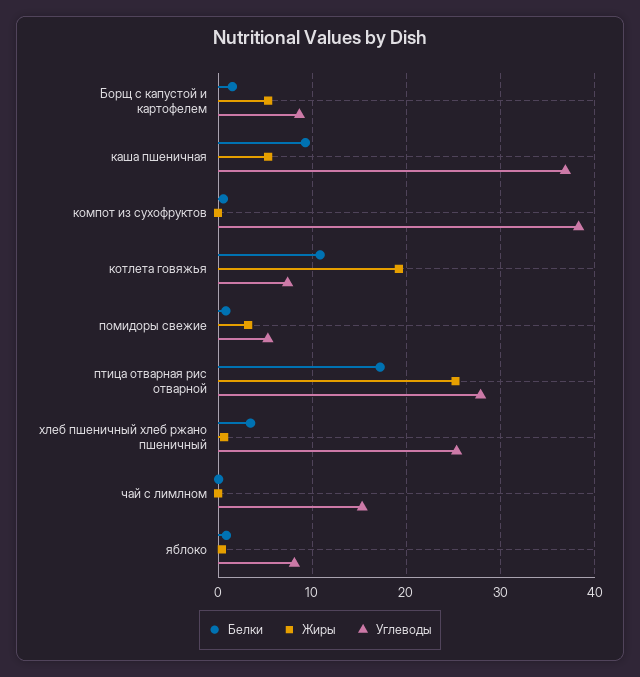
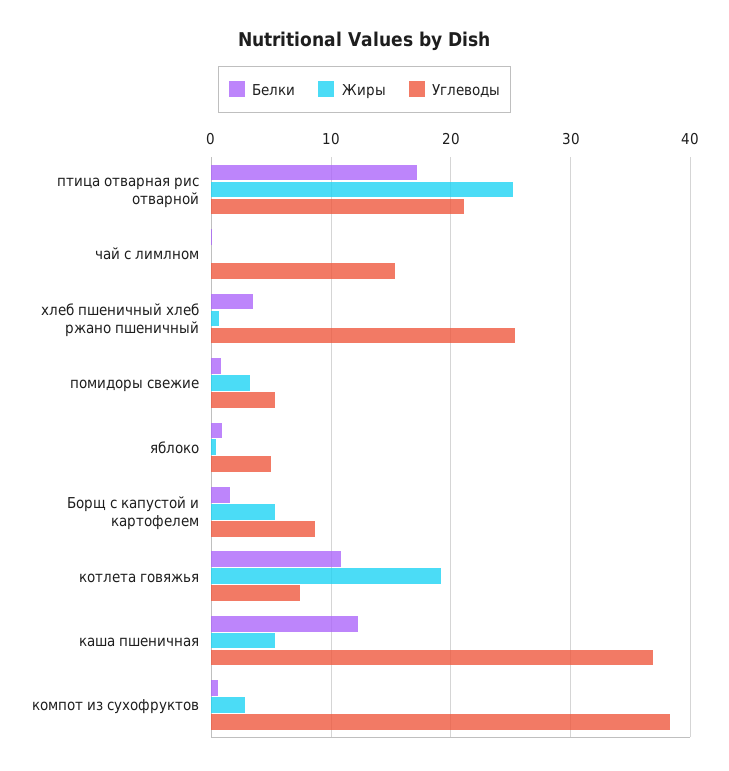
  {
    "Белки": {
      "Борщ с капустой и картофелем": 2,
-     "каша пшеничная": 9,
+     "каша пшеничная": 12,
      "компот из сухофруктов": 1,
      "котлета говяжья": 11,
      "помидоры свежие": 1,
      "птица отварная рис отварной": 17,
      "хлеб пшеничный хлеб ржано пшеничный": 3,
      "чай с лимлном": 0,
      "яблоко": 1
    },
    "Жиры": {
      "Борщ с капустой и картофелем": 5,
      "каша пшеничная": 5,
-     "компот из сухофруктов": 0,
+     "компот из сухофруктов": 3,
      "котлета говяжья": 19,
      "помидоры свежие": 3,
      "птица отварная рис отварной": 25,
      "хлеб пшеничный хлеб ржано пшеничный": 1,
      "чай с лимлном": 0,
      "яблоко": 0
    },
    "Углеводы": {
      "Борщ с капустой и картофелем": 9,
      "каша пшеничная": 37,
      "компот из сухофруктов": 38,
      "котлета говяжья": 7,
      "помидоры свежие": 5,
-     "птица отварная рис отварной": 28,
+     "птица отварная рис отварной": 21,
      "хлеб пшеничный хлеб ржано пшеничный": 25,
      "чай с лимлном": 15,
-     "яблоко": 8
+     "яблоко": 5
    }
  }

